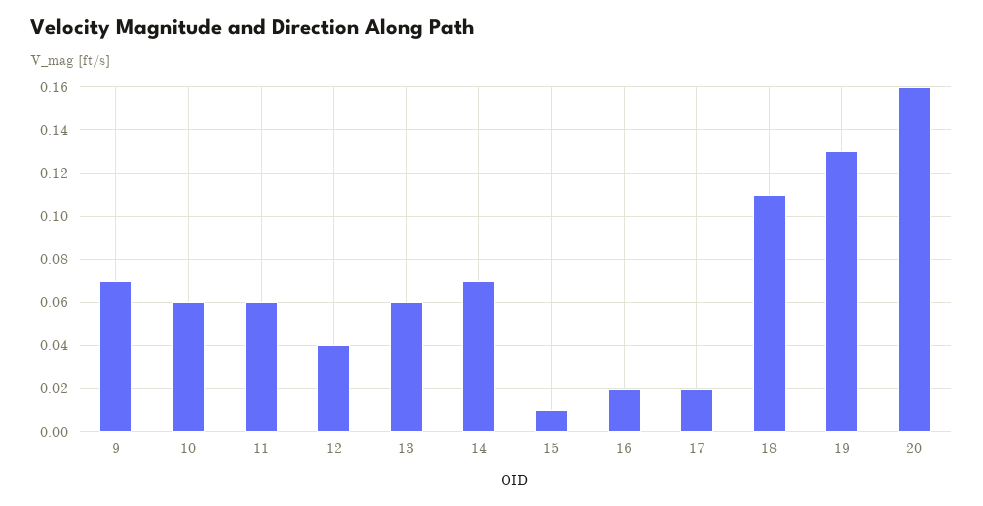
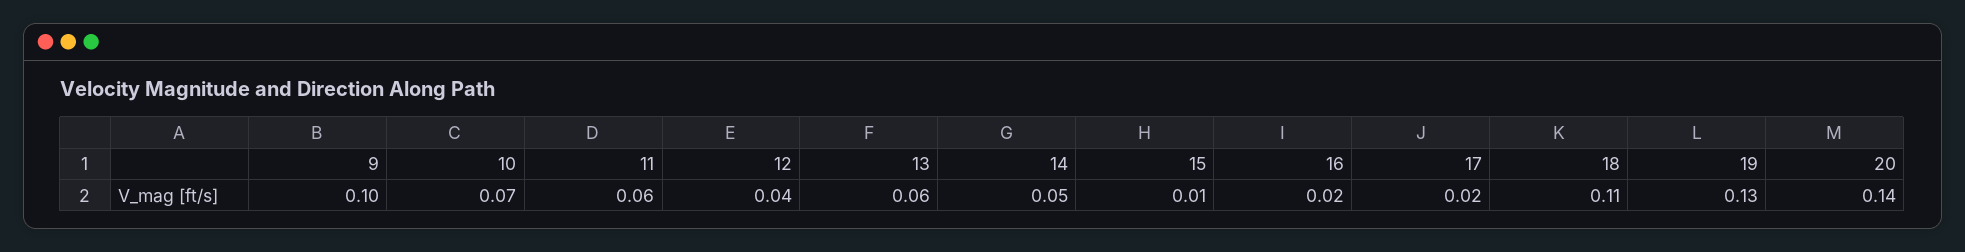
  {
-   "9": 0.07,
+   "9": 0.1,
-   "10": 0.06,
+   "10": 0.07,
    "11": 0.06,
    "12": 0.04,
    "13": 0.06,
-   "14": 0.07,
+   "14": 0.05,
    "15": 0.01,
    "16": 0.02,
    "17": 0.02,
    "18": 0.11,
    "19": 0.13,
-   "20": 0.16
+   "20": 0.14
  }

